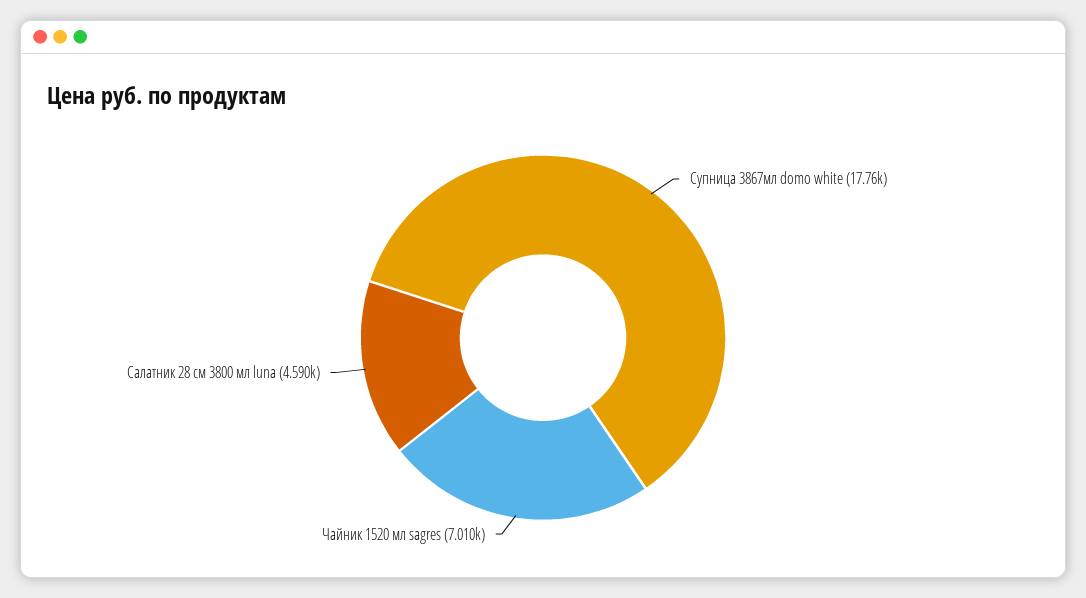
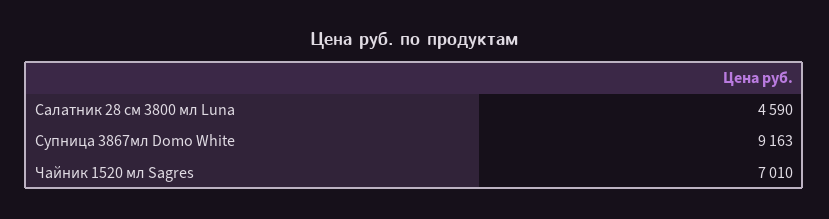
  {
-   "Супница 3867мл domo white": 17760,
+   "Супница 3867мл domo white": 9163,
    "Чайник 1520 мл sagres": 7010,
    "Салатник 28 см 3800 мл luna": 4590
  }

